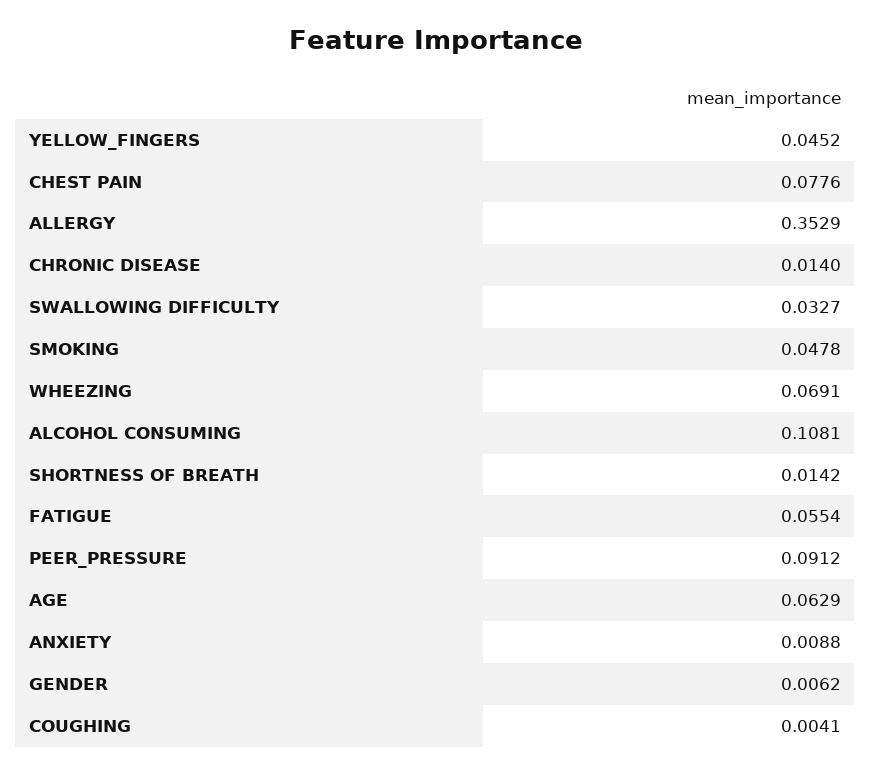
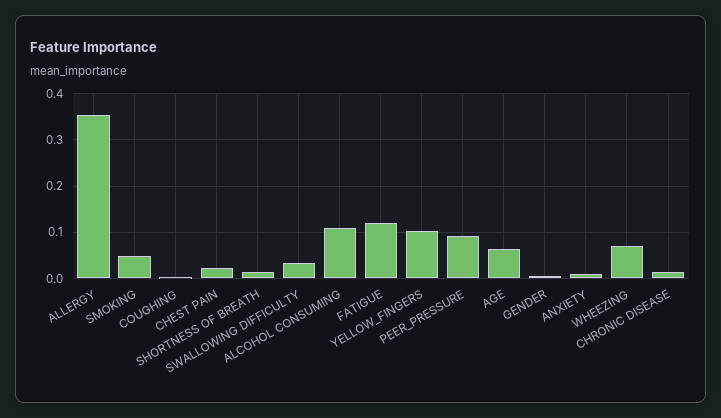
  {
-   "YELLOW_FINGERS": 0.0452,
+   "YELLOW_FINGERS": 0.1,
-   "CHEST PAIN": 0.0776,
+   "CHEST PAIN": 0.02,
    "ALLERGY": 0.3529,
    "CHRONIC DISEASE": 0.014,
    "SWALLOWING DIFFICULTY": 0.0327,
    "SMOKING": 0.0478,
    "WHEEZING": 0.0691,
    "ALCOHOL CONSUMING": 0.1081,
    "SHORTNESS OF BREATH": 0.0142,
-   "FATIGUE": 0.0554,
+   "FATIGUE": 0.12,
    "PEER_PRESSURE": 0.0912,
    "AGE": 0.0629,
    "ANXIETY": 0.0088,
    "GENDER": 0.0062,
    "COUGHING": 0.0041
  }

